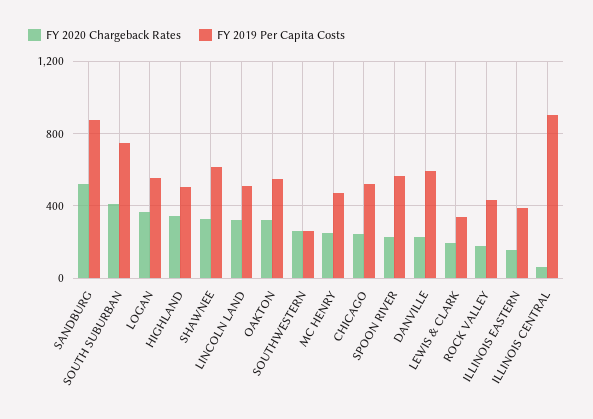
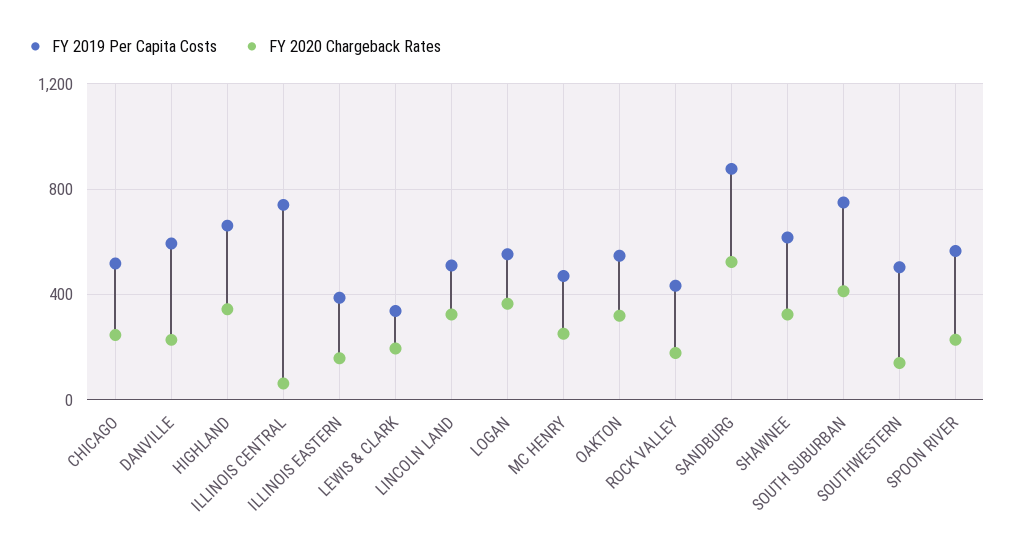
  {
    "FY 2020 Chargeback Rates": {
      "SANDBURG": 500,
      "SOUTH SUBURBAN": 400,
      "LOGAN": 350,
      "HIGHLAND": 350,
      "SHAWNEE": 300,
      "LINCOLN LAND": 300,
      "OAKTON": 300,
-     "SOUTHWESTERN": 250,
+     "SOUTHWESTERN": 150,
      "MC HENRY": 250,
      "CHICAGO": 250,
      "SPOON RIVER": 250,
      "DANVILLE": 250,
      "LEWIS & CLARK": 200,
      "ROCK VALLEY": 200,
      "ILLINOIS EASTERN": 150,
      "ILLINOIS CENTRAL": 50
    },
    "FY 2019 Per Capita Costs": {
      "SANDBURG": 900,
      "SOUTH SUBURBAN": 750,
      "LOGAN": 550,
-     "HIGHLAND": 500,
+     "HIGHLAND": 650,
      "SHAWNEE": 600,
      "LINCOLN LAND": 500,
      "OAKTON": 550,
-     "SOUTHWESTERN": 250,
+     "SOUTHWESTERN": 500,
      "MC HENRY": 450,
      "CHICAGO": 500,
      "SPOON RIVER": 550,
      "DANVILLE": 600,
      "LEWIS & CLARK": 350,
      "ROCK VALLEY": 450,
      "ILLINOIS EASTERN": 400,
-     "ILLINOIS CENTRAL": 900
+     "ILLINOIS CENTRAL": 750
    }
  }

